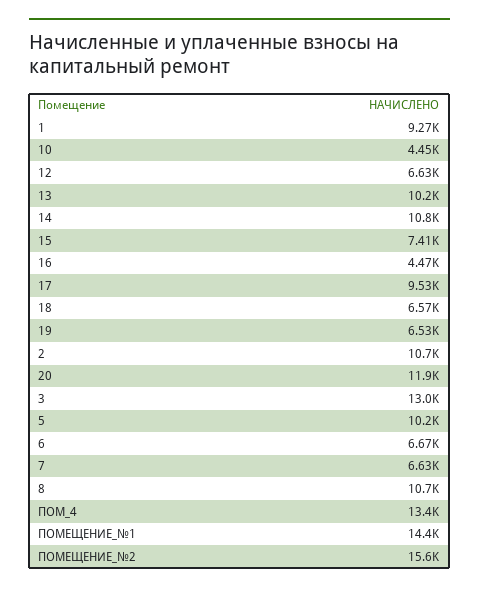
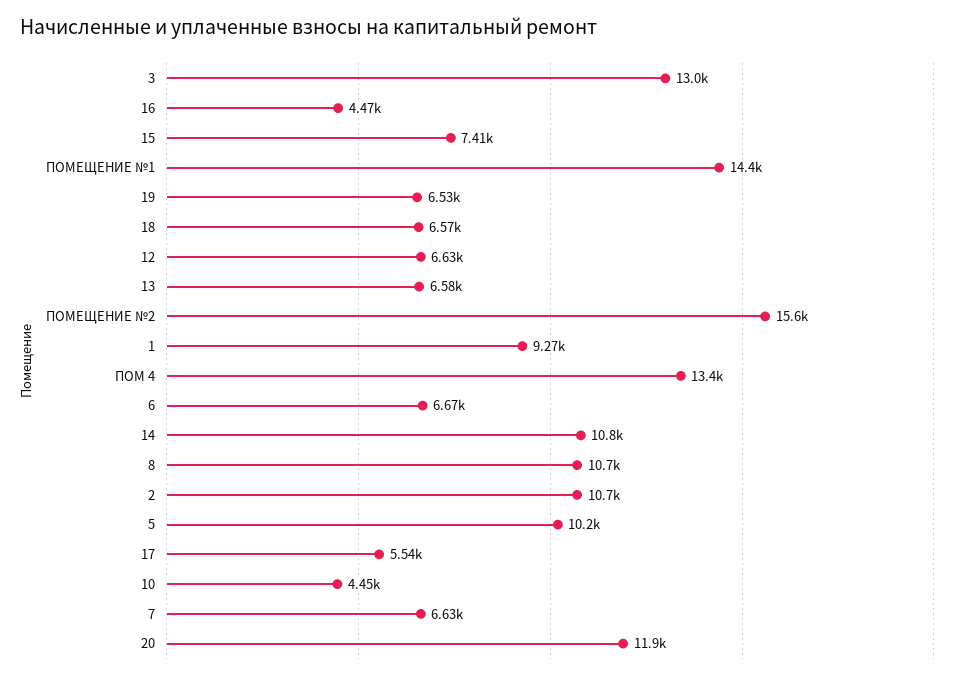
  {
    "1": 9270,
    "10": 4450,
    "12": 6630,
-   "13": 10200,
+   "13": 6580,
    "14": 10800,
    "15": 7410,
    "16": 4470,
-   "17": 9530,
+   "17": 5540,
    "18": 6570,
    "19": 6530,
    "2": 10700,
    "20": 11900,
    "3": 13000,
    "5": 10200,
    "6": 6670,
    "7": 6630,
    "8": 10700,
    "ПОМ_4": 13400,
    "ПОМЕЩЕНИЕ_№1": 14400,
    "ПОМЕЩЕНИЕ_№2": 15600
  }

